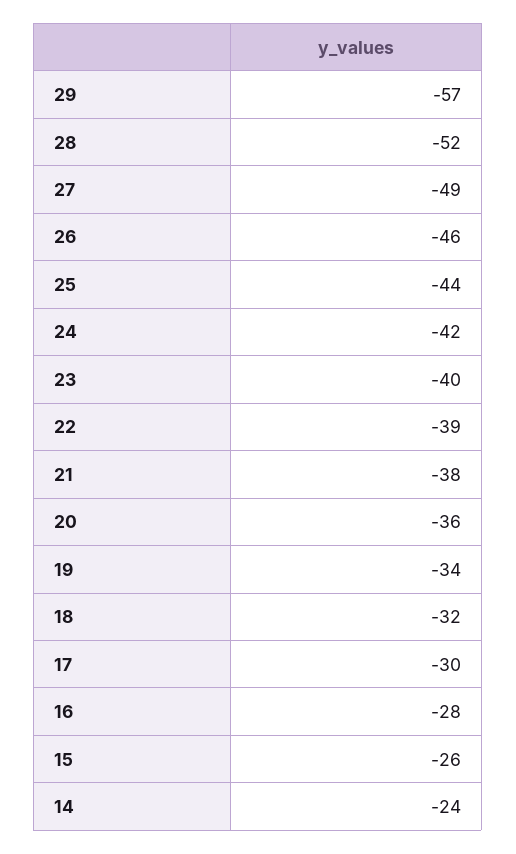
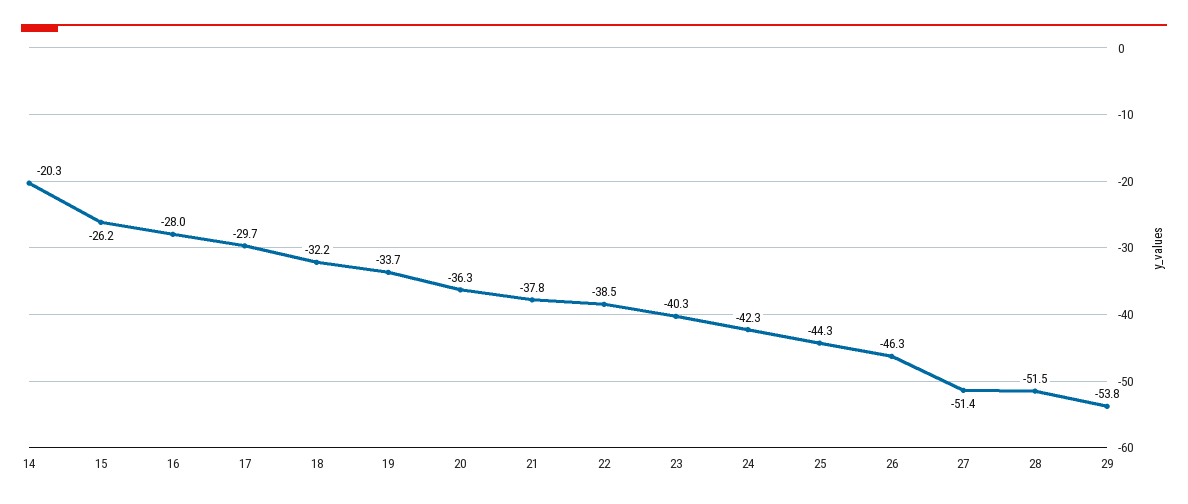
  {
-   "29": -57,
+   "29": -53.8,
    "28": -51.5,
-   "27": -49,
+   "27": -51.4,
    "26": -46.3,
    "25": -44.3,
    "24": -42.3,
    "23": -40.3,
    "22": -38.5,
    "21": -37.8,
    "20": -36.3,
    "19": -33.7,
    "18": -32.2,
    "17": -29.7,
    "16": -28,
    "15": -26.2,
-   "14": -24
+   "14": -20.3
  }

